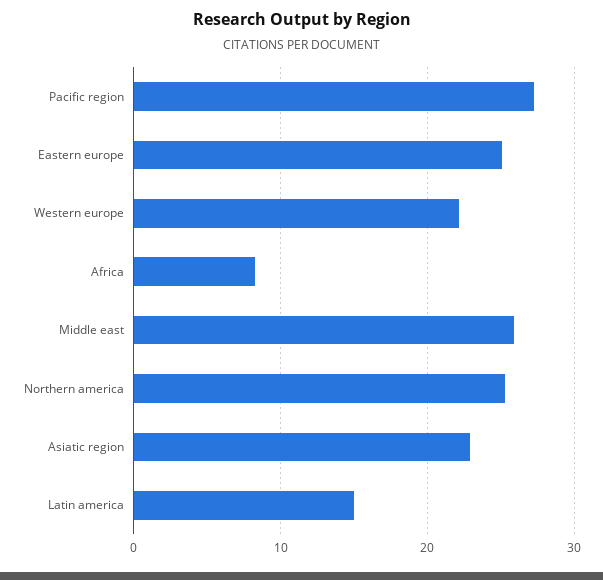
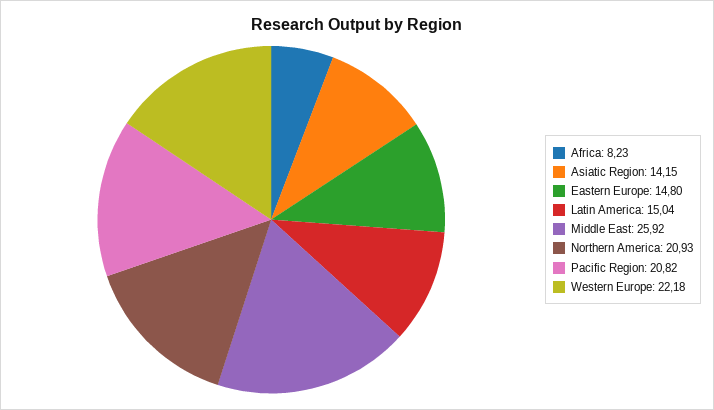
  {
-   "Pacific region": 27,
+   "Pacific region": 20.82,
-   "Eastern europe": 25,
+   "Eastern europe": 14.8,
    "Western europe": 22.18,
    "Africa": 8.23,
    "Middle east": 25.92,
-   "Northern america": 25,
+   "Northern america": 20.93,
-   "Asiatic region": 23,
+   "Asiatic region": 14.15,
    "Latin america": 15.04
  }

